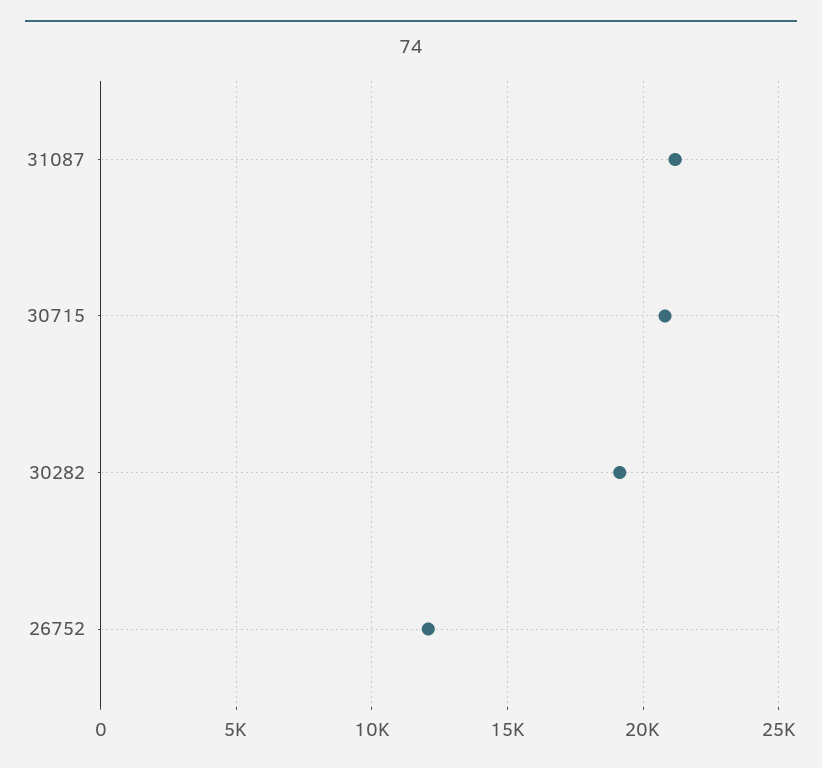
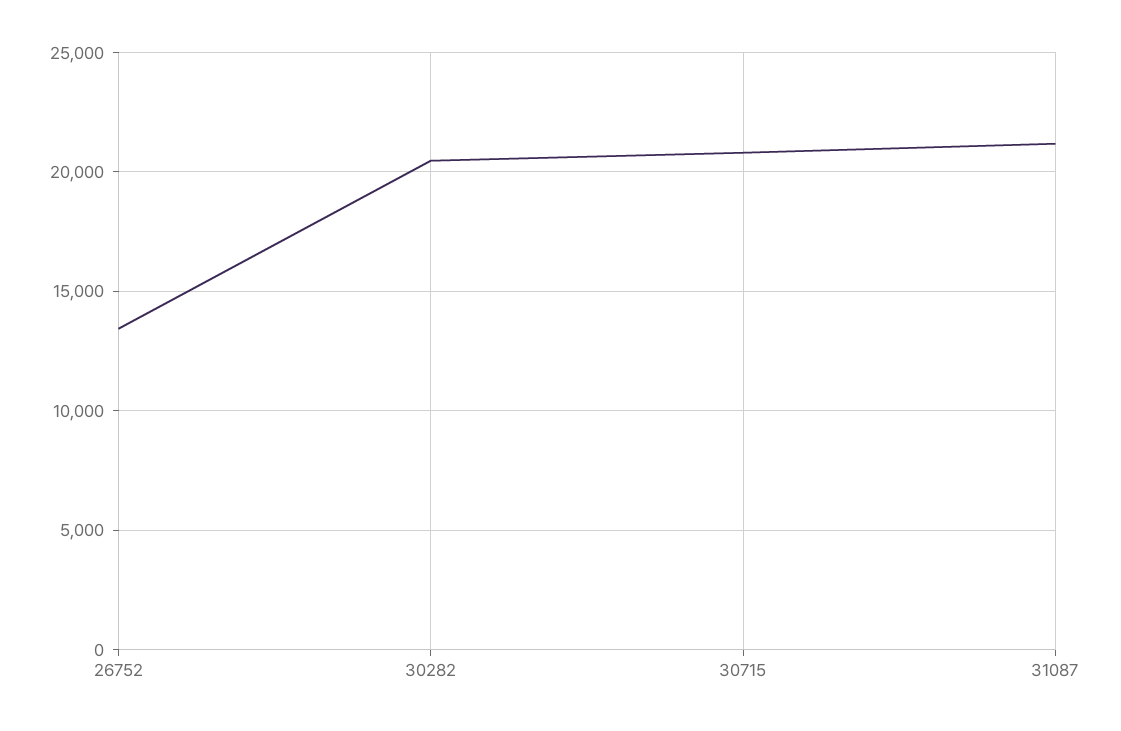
  {
    "31087": 21000,
    "30715": 21000,
-   "30282": 19000,
+   "30282": 20500,
-   "26752": 12000
+   "26752": 13500
  }

